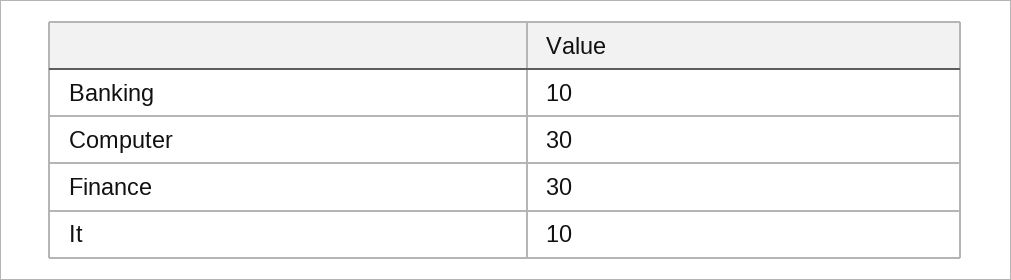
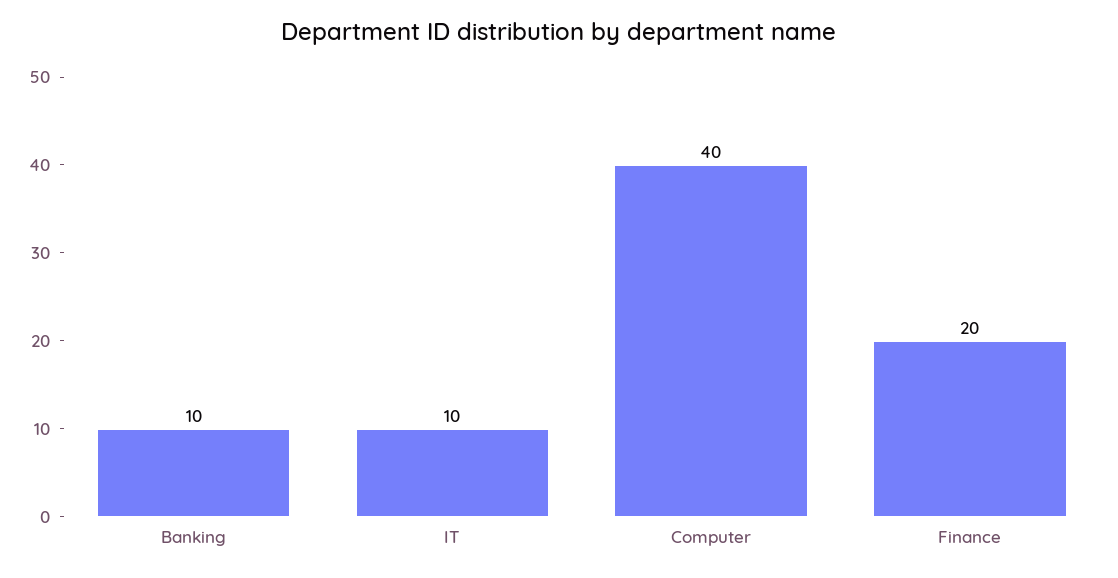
  {
    "Banking": 10,
-   "Computer": 30,
+   "Computer": 40,
-   "Finance": 30,
+   "Finance": 20,
    "It": 10
  }

